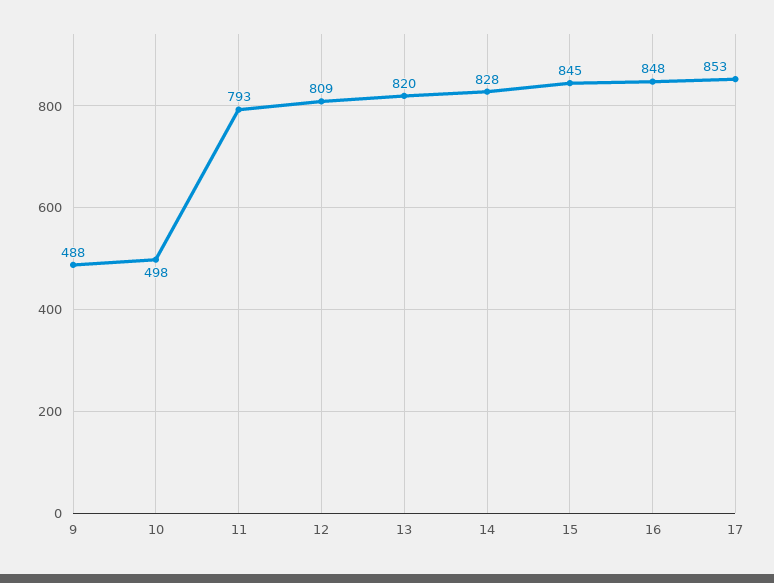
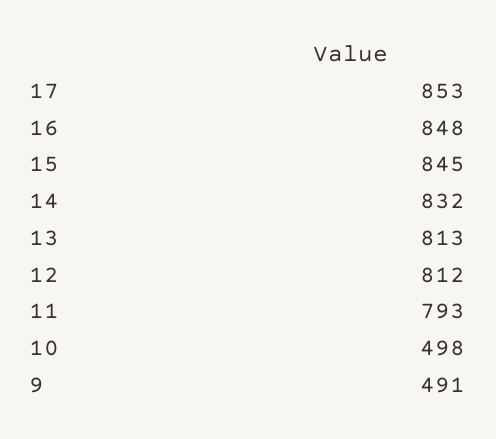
  {
-   "9": 488,
+   "9": 491,
    "10": 498,
    "11": 793,
-   "12": 809,
+   "12": 812,
-   "13": 820,
+   "13": 813,
-   "14": 828,
+   "14": 832,
    "15": 845,
    "16": 848,
    "17": 853
  }

